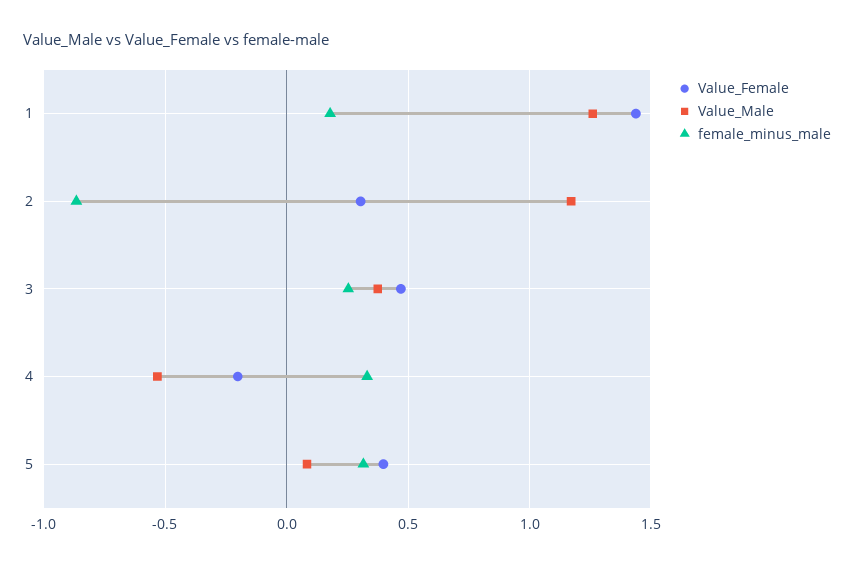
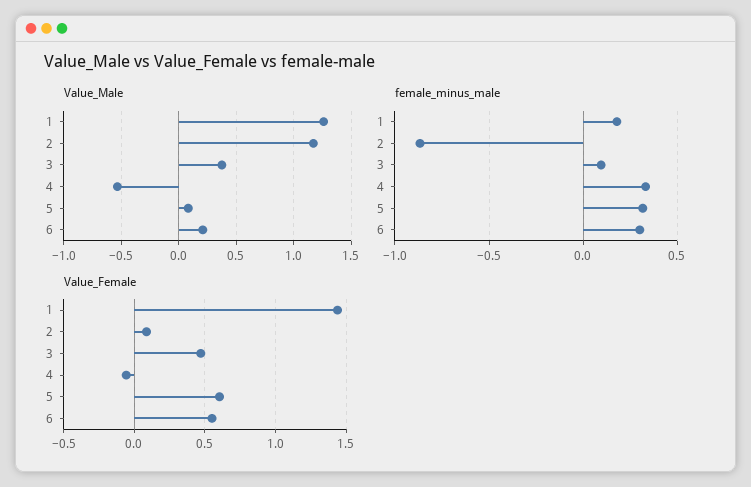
  {
    "Value_Female": {
      "1": 1.45,
-     "2": 0.3,
+     "2": 0.1,
      "3": 0.45,
-     "4": -0.2,
+     "4": -0.05,
-     "5": 0.4
+     "5": 0.6,
+     "6": 0.55
    },
    "Value_Male": {
      "1": 1.25,
      "2": 1.15,
      "3": 0.4,
      "4": -0.55,
-     "5": 0.1
+     "5": 0.1,
+     "6": 0.2
    },
    "female_minus_male": {
      "1": 0.2,
      "2": -0.85,
-     "3": 0.25,
+     "3": 0.1,
      "4": 0.35,
-     "5": 0.3
+     "5": 0.3,
+     "6": 0.3
    }
  }

